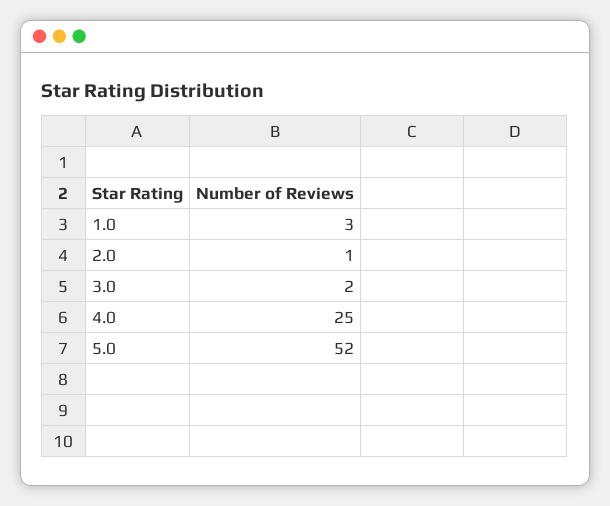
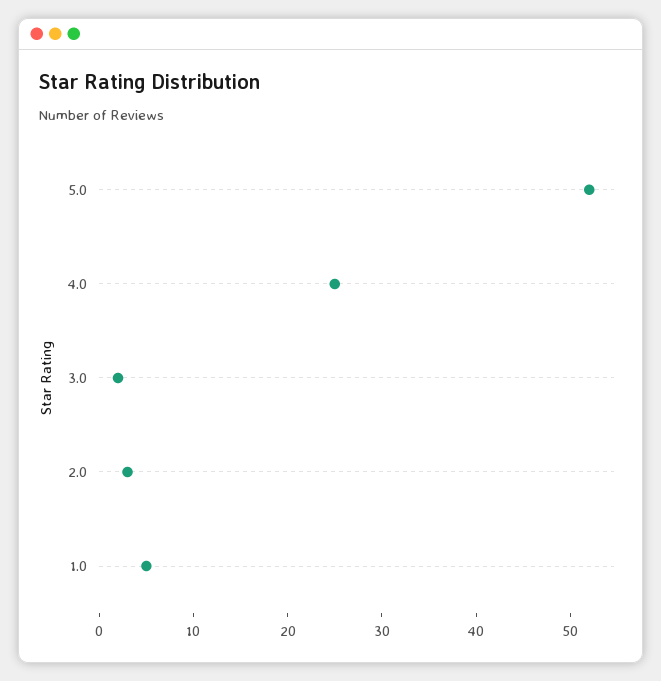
  {
-   "1.0": 3,
+   "1.0": 5,
-   "2.0": 1,
+   "2.0": 3,
    "3.0": 2,
    "4.0": 25,
    "5.0": 52
  }

